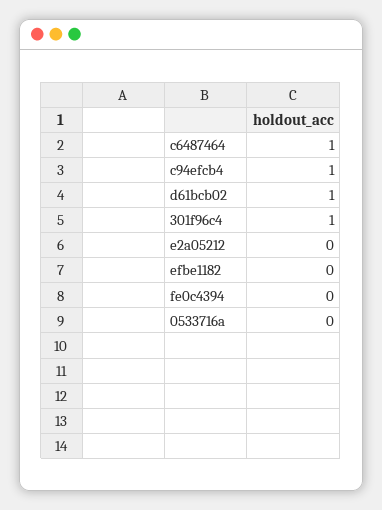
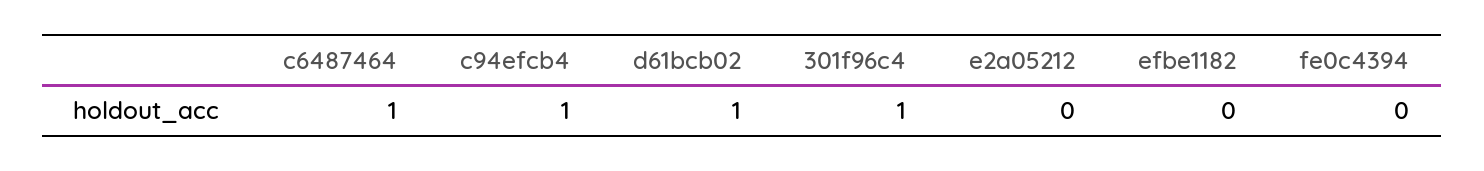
  {
    "c6487464": 1,
    "c94efcb4": 1,
    "d61bcb02": 1,
    "301f96c4": 1,
    "e2a05212": 0,
    "efbe1182": 0,
-   "fe0c4394": 0,
+   "fe0c4394": 0
-   "0533716a": 0
  }

